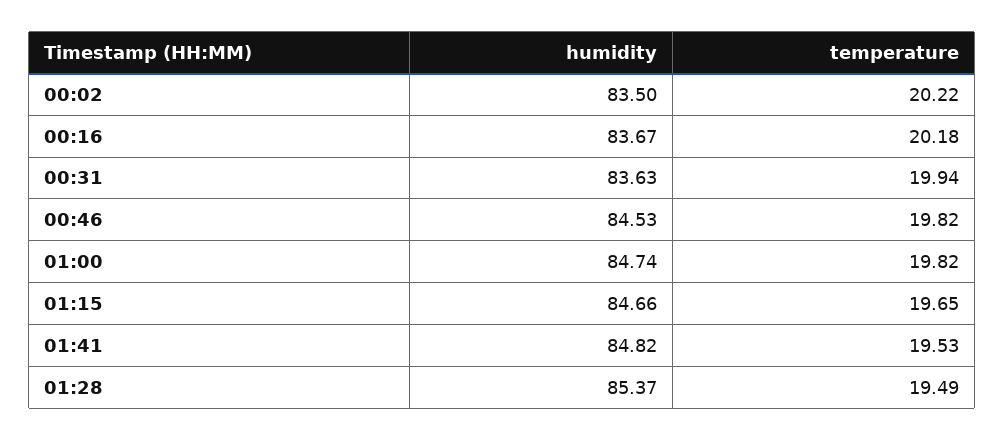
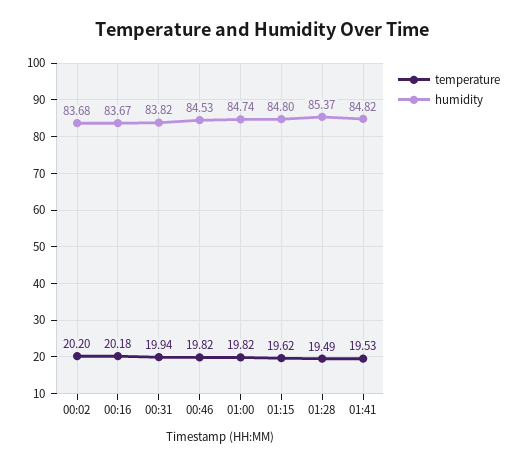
  {
    "humidity": {
-     "00:02": 83.5,
+     "00:02": 83.68,
      "00:16": 83.67,
-     "00:31": 83.63,
+     "00:31": 83.82,
      "00:46": 84.53,
      "01:00": 84.74,
-     "01:15": 84.66,
+     "01:15": 84.8,
      "01:41": 84.82,
      "01:28": 85.37
    },
    "temperature": {
-     "00:02": 20.22,
+     "00:02": 20.2,
      "00:16": 20.18,
      "00:31": 19.94,
      "00:46": 19.82,
      "01:00": 19.82,
-     "01:15": 19.65,
+     "01:15": 19.62,
      "01:41": 19.53,
      "01:28": 19.49
    }
  }

